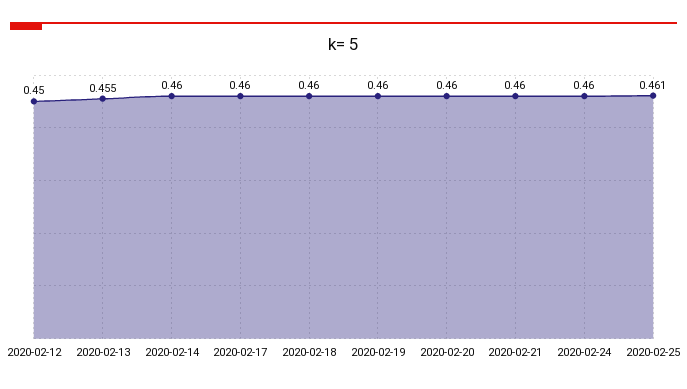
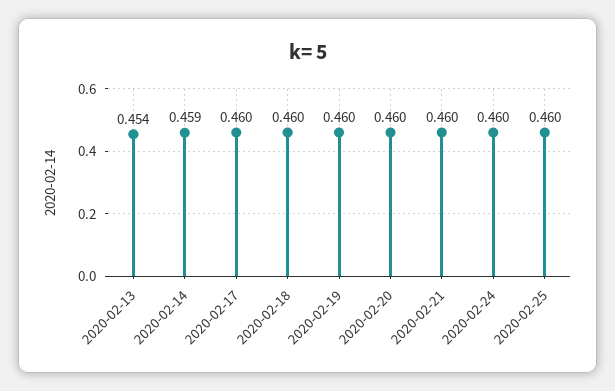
  {
-   "2020-02-12": 0.45,
-   "2020-02-13": 0.455,
+   "2020-02-13": 0.454,
-   "2020-02-14": 0.46,
+   "2020-02-14": 0.459,
    "2020-02-17": 0.46,
    "2020-02-18": 0.46,
    "2020-02-19": 0.46,
    "2020-02-20": 0.46,
    "2020-02-21": 0.46,
    "2020-02-24": 0.46,
-   "2020-02-25": 0.461
+   "2020-02-25": 0.46
  }

